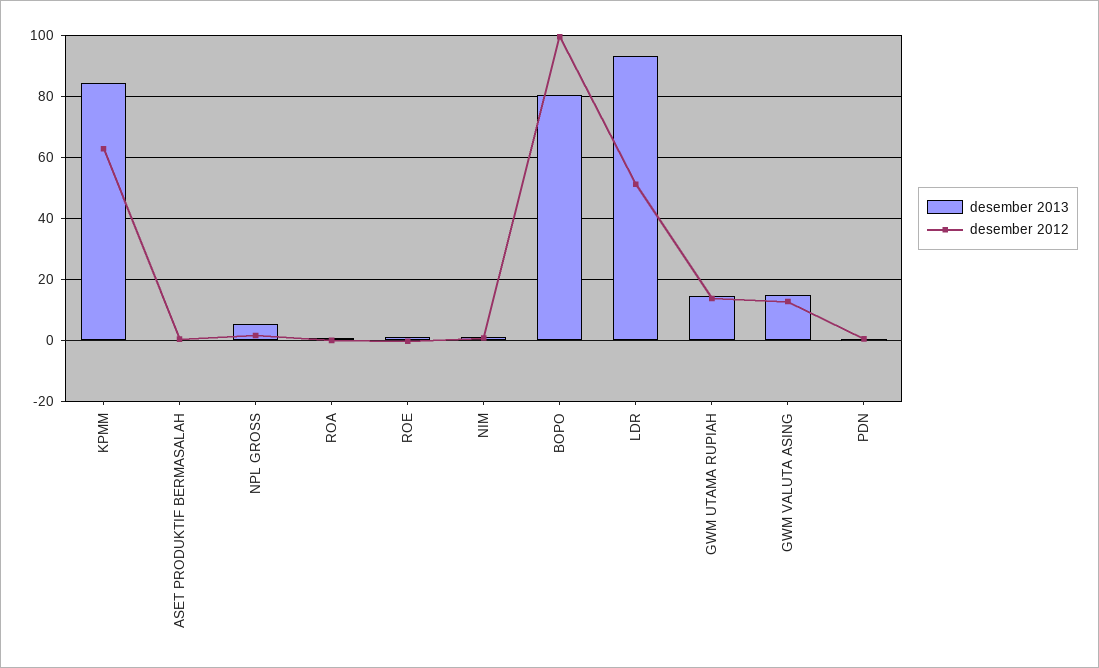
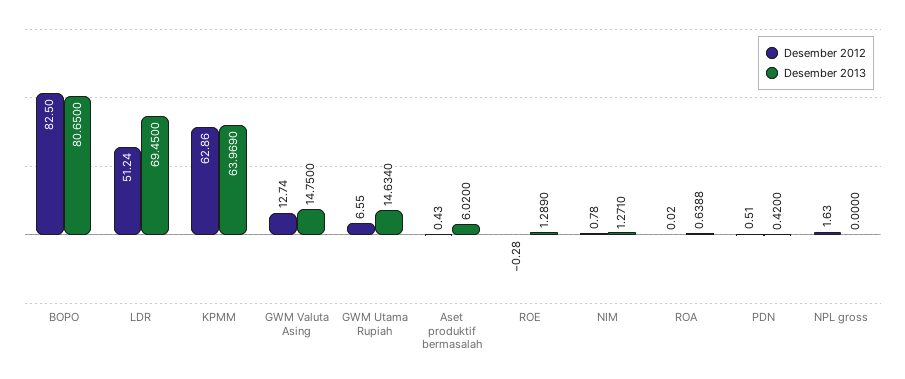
  {
    "desember 2013": {
-     "KPMM": 84,
+     "KPMM": 63.969,
-     "ASET PRODUKTIF BERMASALAH": 0,
+     "ASET PRODUKTIF BERMASALAH": 6.02,
-     "NPL GROSS": 6,
+     "NPL GROSS": 0,
      "ROA": 0.6388,
      "ROE": 1.289,
      "NIM": 1.271,
      "BOPO": 80.65,
-     "LDR": 94,
+     "LDR": 69.45,
      "GWM UTAMA RUPIAH": 14.634,
      "GWM VALUTA ASING": 14.75,
      "PDN": 0.42
    },
    "desember 2012": {
      "KPMM": 62.86,
      "ASET PRODUKTIF BERMASALAH": 0.43,
      "NPL GROSS": 1.63,
      "ROA": 0.02,
      "ROE": -0.28,
      "NIM": 0.78,
-     "BOPO": 100,
+     "BOPO": 82.5,
      "LDR": 51.24,
-     "GWM UTAMA RUPIAH": 14,
+     "GWM UTAMA RUPIAH": 6.55,
      "GWM VALUTA ASING": 12.74,
      "PDN": 0.51
    }
  }

